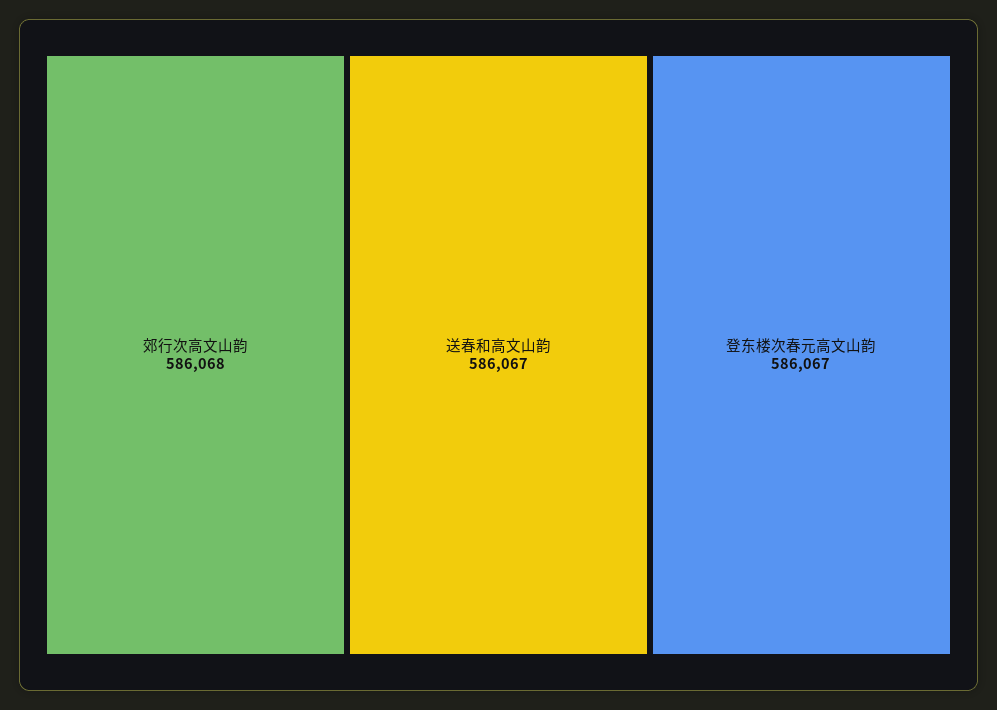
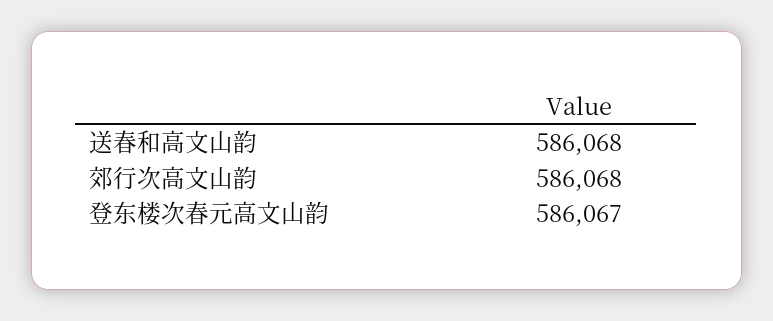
  {
    "郊行次高文山韵": 586068,
-   "送春和高文山韵": 586067,
+   "送春和高文山韵": 586068,
    "登东楼次春元高文山韵": 586067
  }

